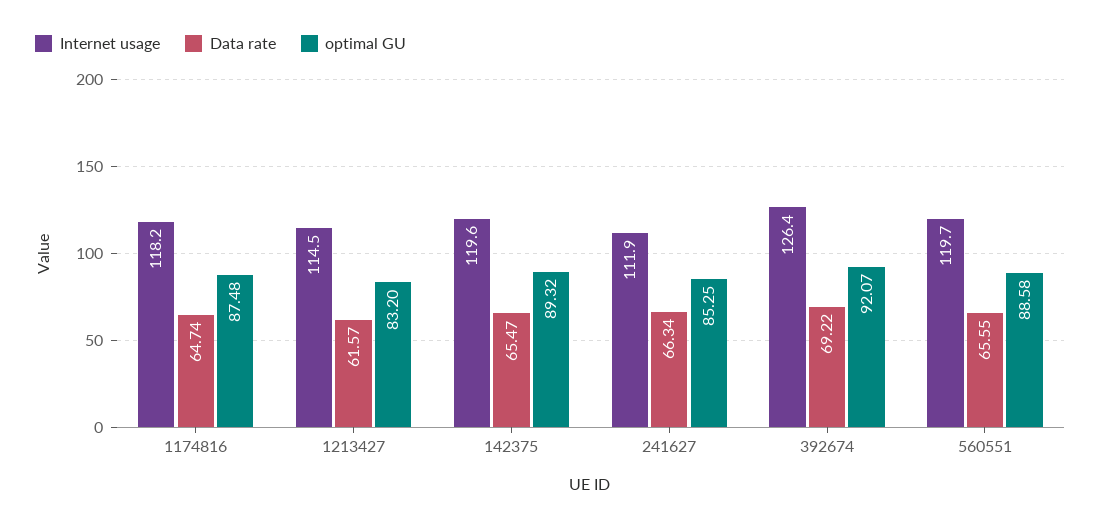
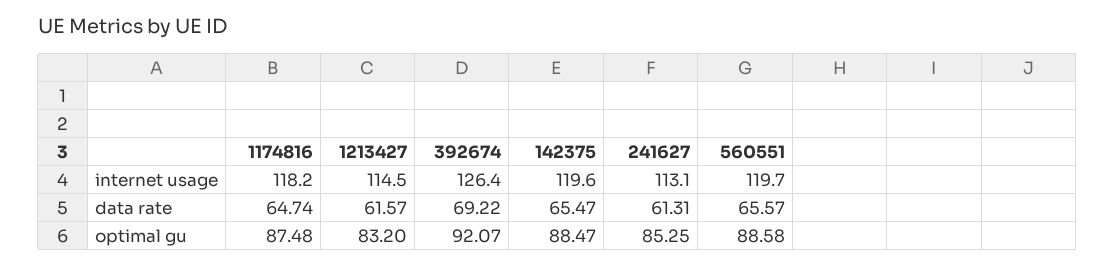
  {
    "Internet usage": {
      "1174816": 118.2,
      "1213427": 114.5,
      "142375": 119.6,
-     "241627": 111.9,
+     "241627": 113.1,
      "392674": 126.4,
      "560551": 119.7
    },
    "Data rate": {
      "1174816": 64.74,
      "1213427": 61.57,
      "142375": 65.47,
-     "241627": 66.34,
+     "241627": 61.31,
      "392674": 69.22,
-     "560551": 65.55
+     "560551": 65.57
    },
    "optimal GU": {
      "1174816": 87.48,
      "1213427": 83.2,
-     "142375": 89.32,
+     "142375": 88.47,
      "241627": 85.25,
      "392674": 92.07,
      "560551": 88.58
    }
  }

